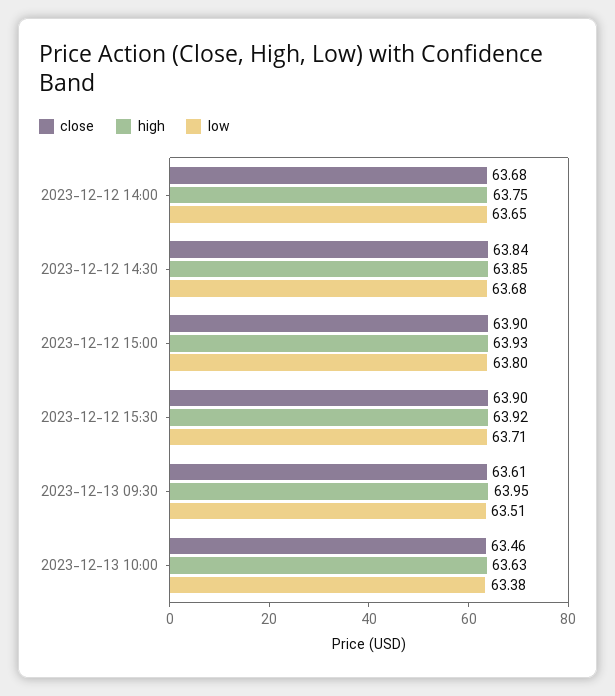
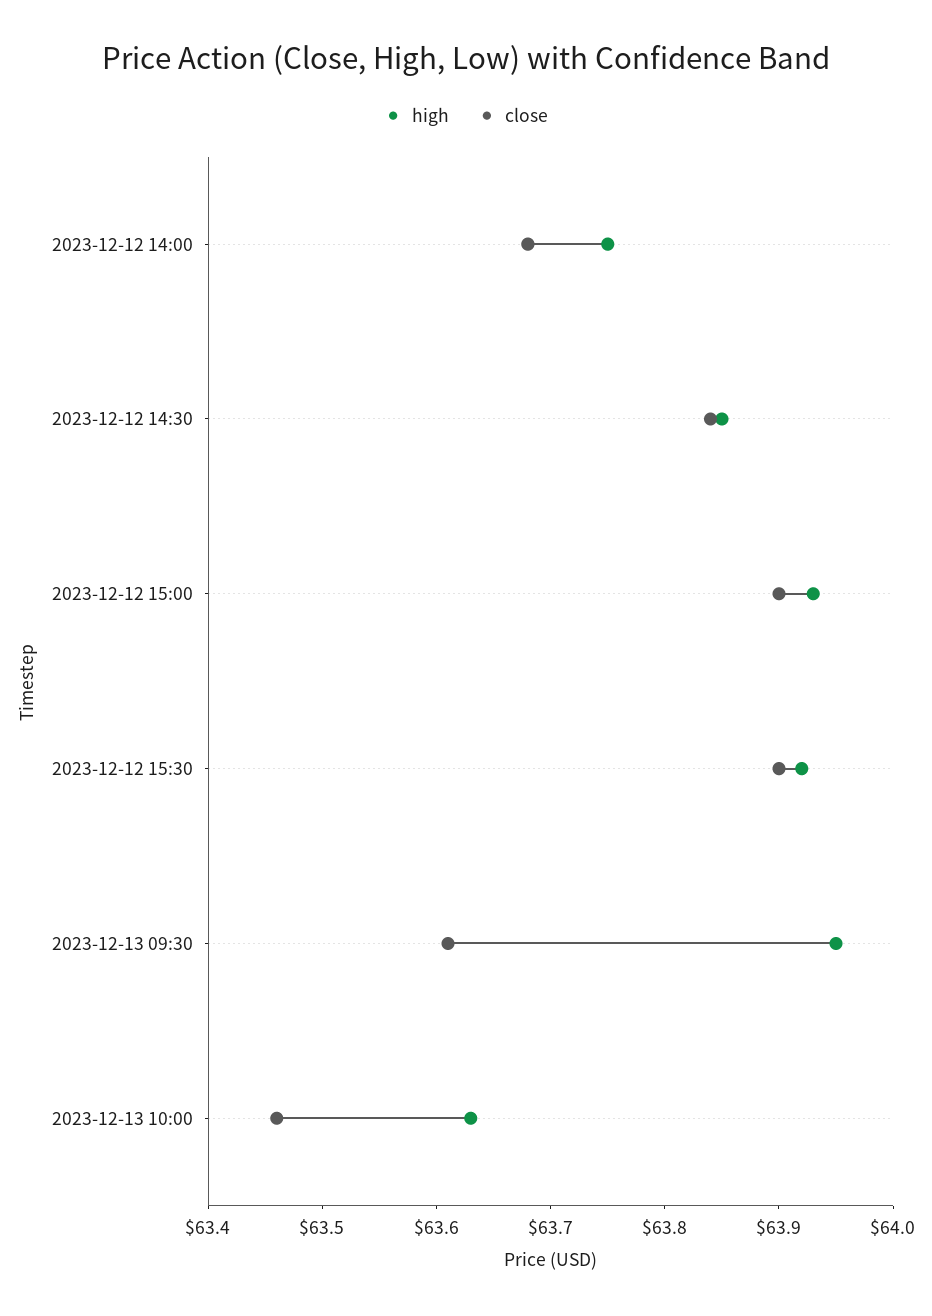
  {
    "close": {
      "2023-12-12 14:00": 63.68,
      "2023-12-12 14:30": 63.84,
      "2023-12-12 15:00": 63.9,
      "2023-12-12 15:30": 63.9,
      "2023-12-13 09:30": 63.61,
      "2023-12-13 10:00": 63.46
    },
    "high": {
      "2023-12-12 14:00": 63.75,
      "2023-12-12 14:30": 63.85,
      "2023-12-12 15:00": 63.93,
      "2023-12-12 15:30": 63.92,
      "2023-12-13 09:30": 63.95,
      "2023-12-13 10:00": 63.63
-   },
+   }
-   "low": {
-     "2023-12-12 14:00": 63.65,
-     "2023-12-12 14:30": 63.68,
-     "2023-12-12 15:00": 63.8,
-     "2023-12-12 15:30": 63.71,
-     "2023-12-13 09:30": 63.51,
-     "2023-12-13 10:00": 63.38
-   }
  }

